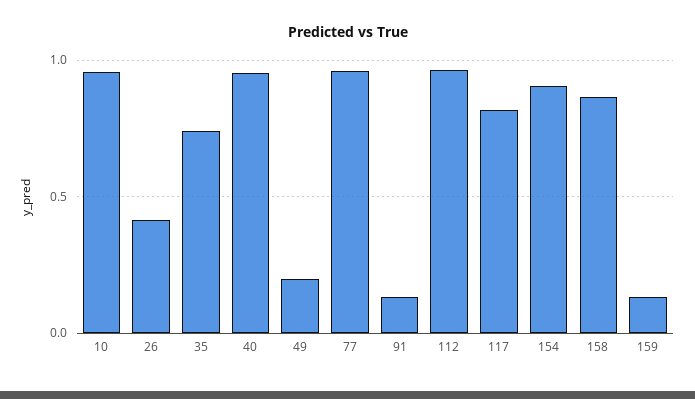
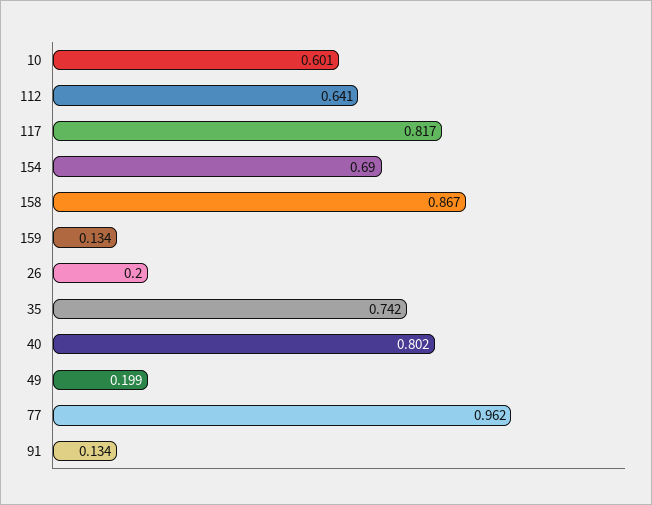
  {
-   "10": 0.95,
+   "10": 0.601,
-   "26": 0.4,
+   "26": 0.2,
    "35": 0.742,
-   "40": 0.95,
+   "40": 0.802,
    "49": 0.199,
    "77": 0.962,
    "91": 0.134,
-   "112": 0.95,
+   "112": 0.641,
    "117": 0.817,
-   "154": 0.9,
+   "154": 0.69,
    "158": 0.867,
    "159": 0.134
  }

